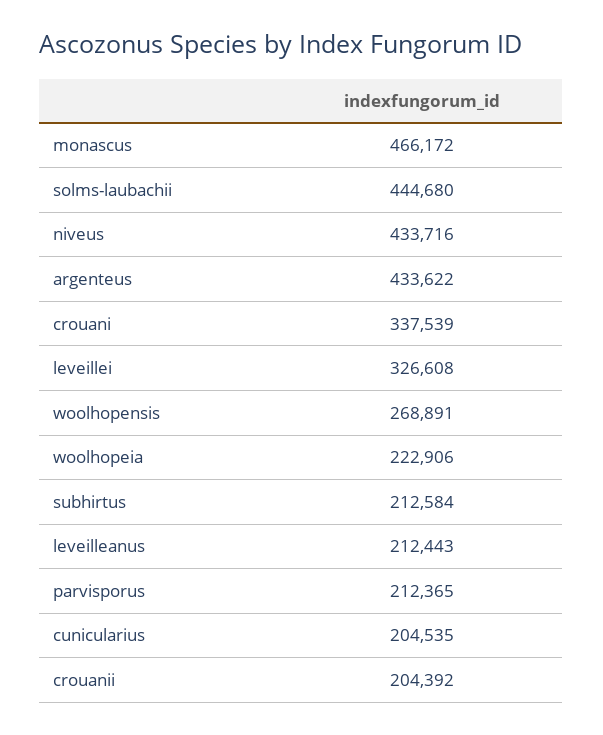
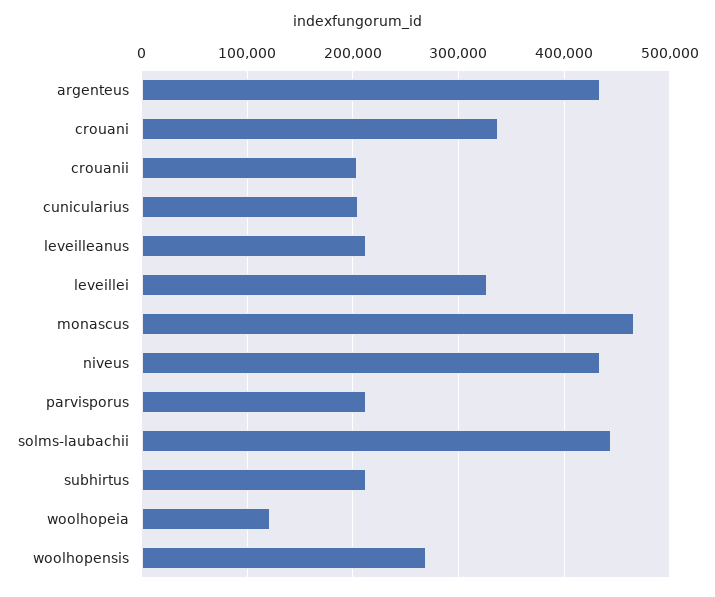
  {
    "monascus": 466172,
    "solms-laubachii": 444680,
    "niveus": 433716,
    "argenteus": 433622,
    "crouani": 337539,
    "leveillei": 326608,
    "woolhopensis": 268891,
-   "woolhopeia": 222906,
+   "woolhopeia": 120000,
    "subhirtus": 212584,
    "leveilleanus": 212443,
    "parvisporus": 212365,
    "cunicularius": 204535,
    "crouanii": 204392
  }

